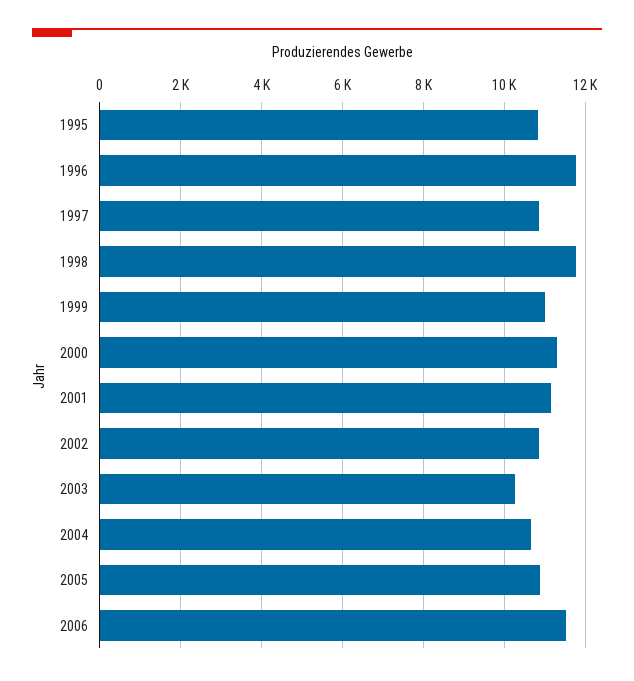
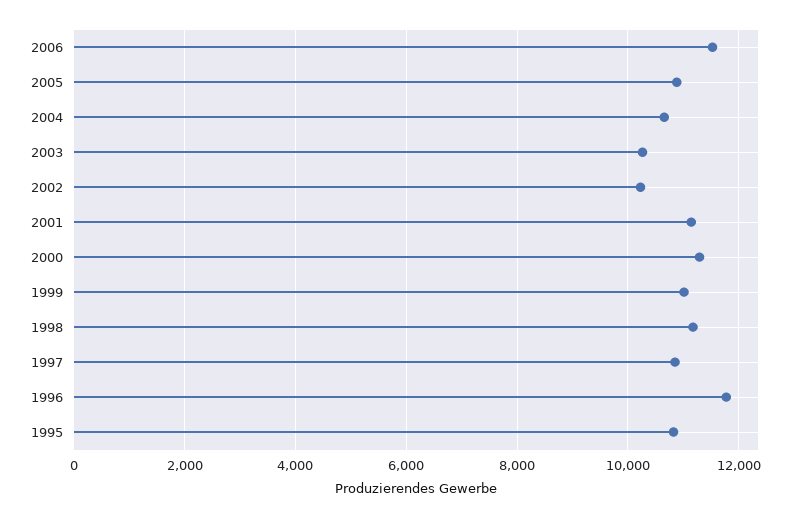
  {
    "1995": 10800,
    "1996": 11800,
    "1997": 10800,
-   "1998": 11800,
+   "1998": 11200,
    "1999": 11000,
    "2000": 11200,
    "2001": 11200,
-   "2002": 10800,
+   "2002": 10200,
    "2003": 10200,
    "2004": 10600,
    "2005": 10800,
    "2006": 11600
  }

